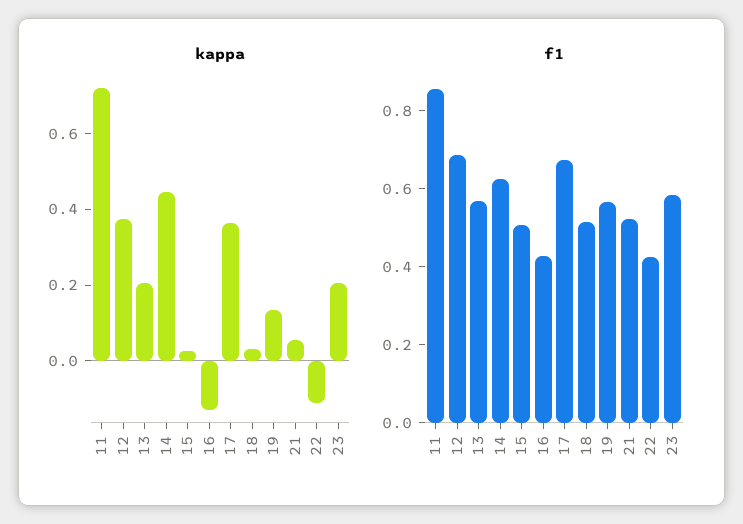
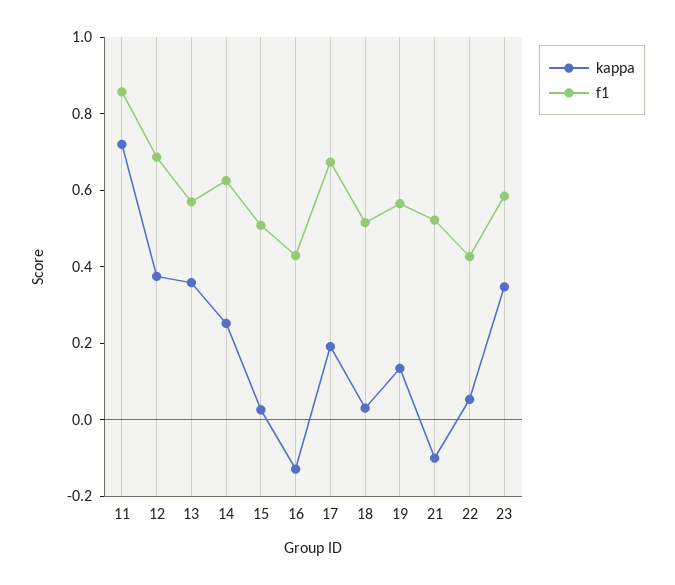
  {
    "kappa": {
      "11": 0.7,
      "12": 0.4,
-     "13": 0.2,
+     "13": 0.35,
-     "14": 0.45,
+     "14": 0.25,
      "15": 0.05,
      "16": -0.15,
-     "17": 0.35,
+     "17": 0.2,
      "18": 0.05,
      "19": 0.15,
-     "21": 0.05,
+     "21": -0.1,
-     "22": -0.1,
+     "22": 0.05,
-     "23": 0.2
+     "23": 0.35
    },
    "f1": {
      "11": 0.85,
      "12": 0.7,
      "13": 0.55,
      "14": 0.65,
      "15": 0.5,
      "16": 0.45,
      "17": 0.65,
      "18": 0.5,
      "19": 0.55,
      "21": 0.5,
      "22": 0.45,
      "23": 0.6
    }
  }

